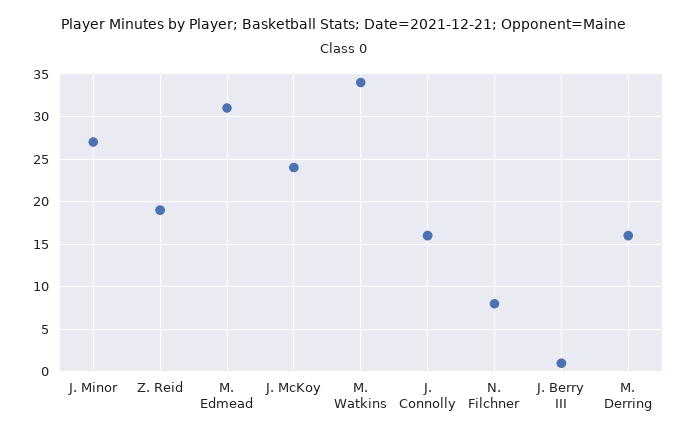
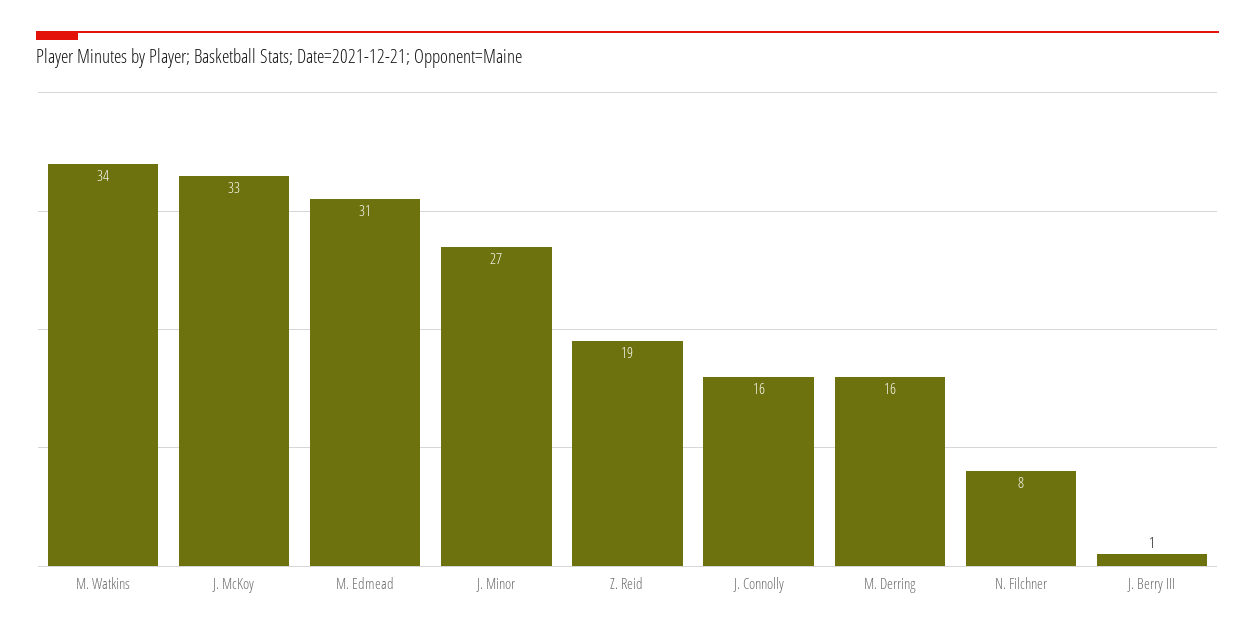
  {
    "J. Minor": 27,
    "Z. Reid": 19,
    "M. Edmead": 31,
-   "J. McKoy": 24,
+   "J. McKoy": 33,
    "M. Watkins": 34,
    "J. Connolly": 16,
    "N. Filchner": 8,
    "J. Berry III": 1,
    "M. Derring": 16
  }

